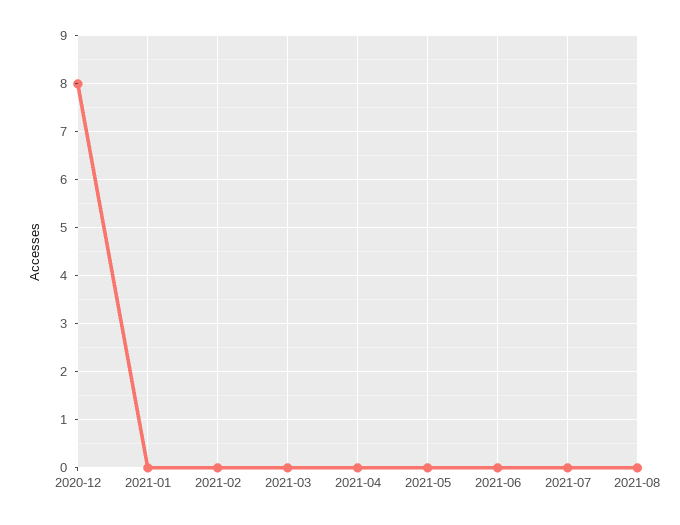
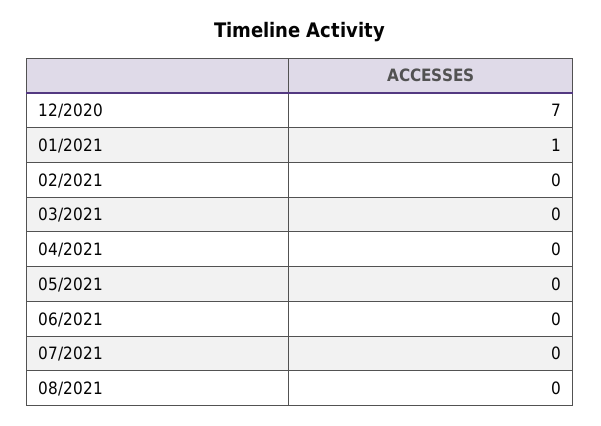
  {
-   "2020-12": 8,
+   "2020-12": 7,
-   "2021-01": 0,
+   "2021-01": 1,
    "2021-02": 0,
    "2021-03": 0,
    "2021-04": 0,
    "2021-05": 0,
    "2021-06": 0,
    "2021-07": 0,
    "2021-08": 0
  }

